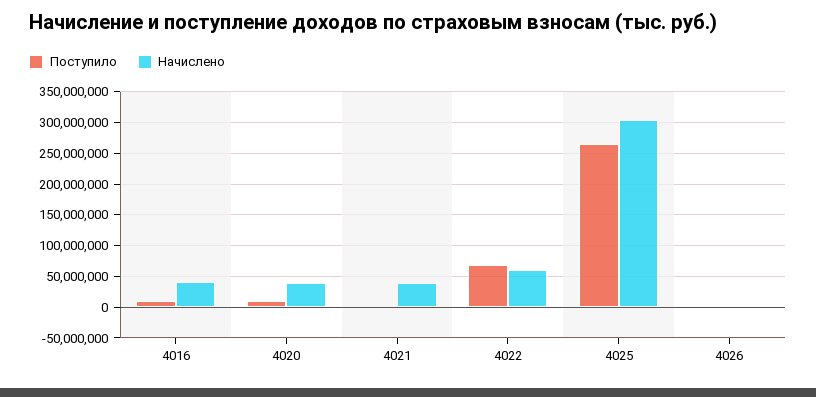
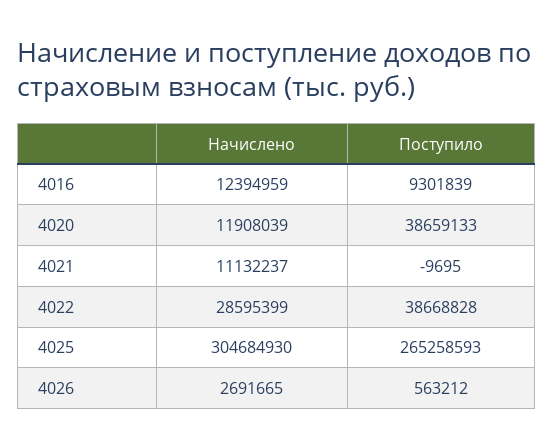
  {
    "Поступило": {
      "4016": 9301839,
-     "4020": 10000000,
+     "4020": 38659133,
      "4021": -9695,
-     "4022": 70000000,
+     "4022": 38668828,
      "4025": 265258593,
      "4026": 563212
    },
    "Начислено": {
-     "4016": 40000000,
+     "4016": 12394959,
-     "4020": 40000000,
+     "4020": 11908039,
-     "4021": 40000000,
+     "4021": 11132237,
-     "4022": 60000000,
+     "4022": 28595399,
      "4025": 304684930,
      "4026": 2691665
    }
  }

